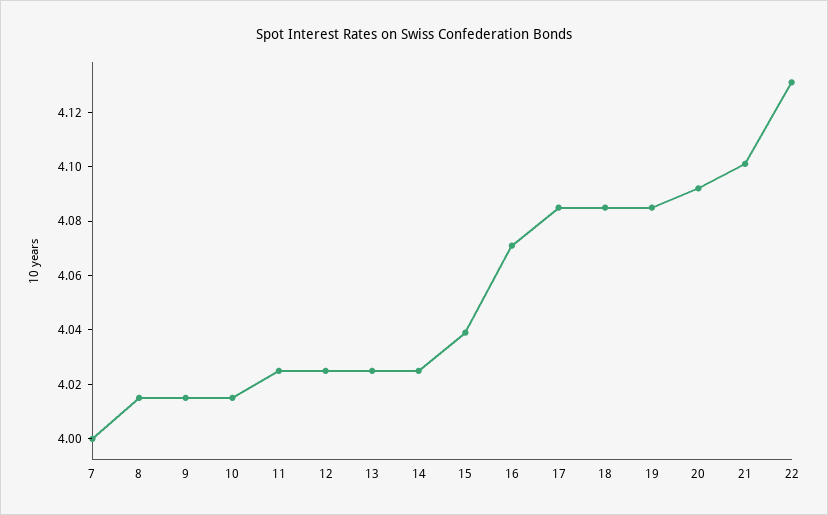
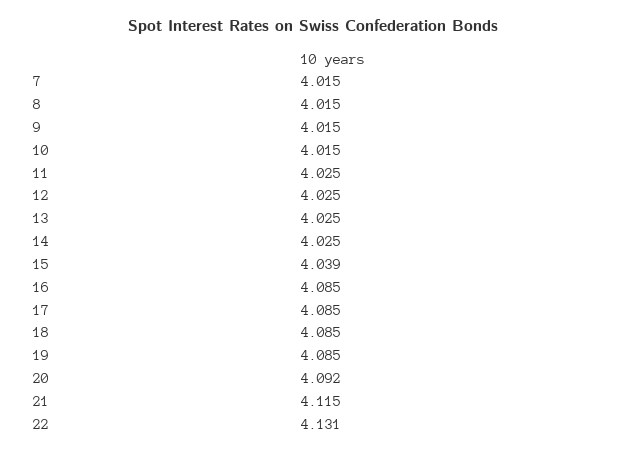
  {
-   "7": 4,
+   "7": 4.015,
    "8": 4.015,
    "9": 4.015,
    "10": 4.015,
    "11": 4.025,
    "12": 4.025,
    "13": 4.025,
    "14": 4.025,
    "15": 4.039,
-   "16": 4.07,
+   "16": 4.085,
    "17": 4.085,
    "18": 4.085,
    "19": 4.085,
    "20": 4.092,
-   "21": 4.1,
+   "21": 4.115,
    "22": 4.131
  }

